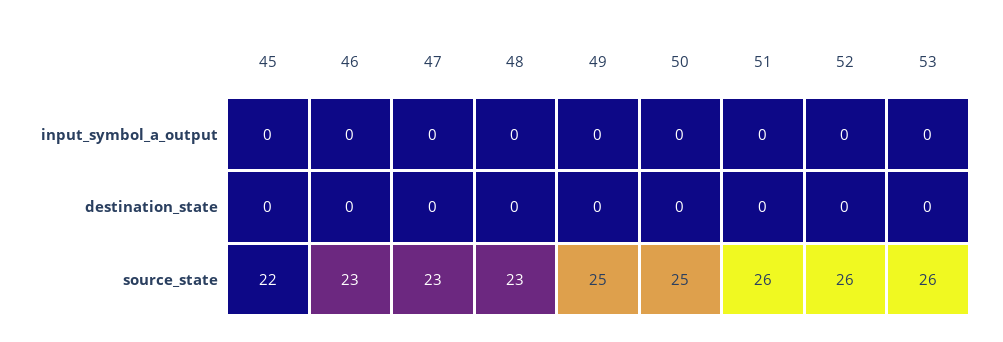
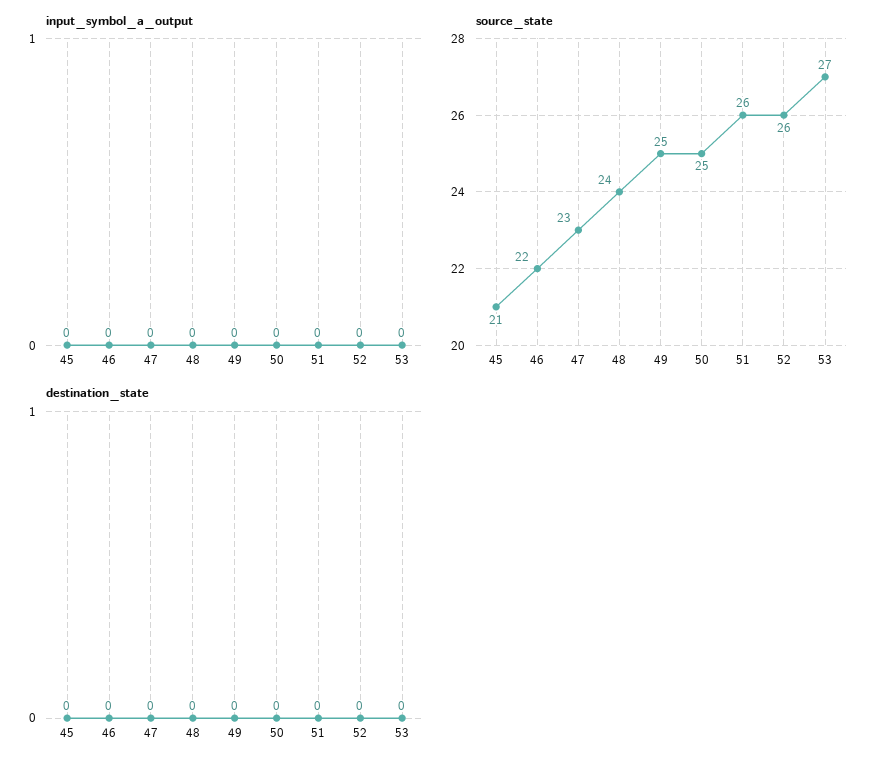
  {
    "input_symbol_a_output": {
      "45": 0,
      "46": 0,
      "47": 0,
      "48": 0,
      "49": 0,
      "50": 0,
      "51": 0,
      "52": 0,
      "53": 0
    },
    "destination_state": {
      "45": 0,
      "46": 0,
      "47": 0,
      "48": 0,
      "49": 0,
      "50": 0,
      "51": 0,
      "52": 0,
      "53": 0
    },
    "source_state": {
-     "45": 22,
+     "45": 21,
-     "46": 23,
+     "46": 22,
      "47": 23,
-     "48": 23,
+     "48": 24,
      "49": 25,
      "50": 25,
      "51": 26,
      "52": 26,
-     "53": 26
+     "53": 27
    }
  }

